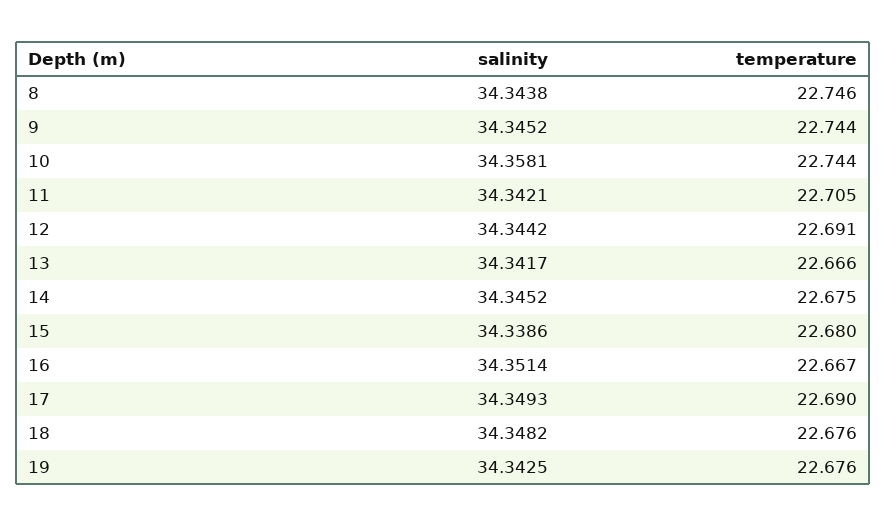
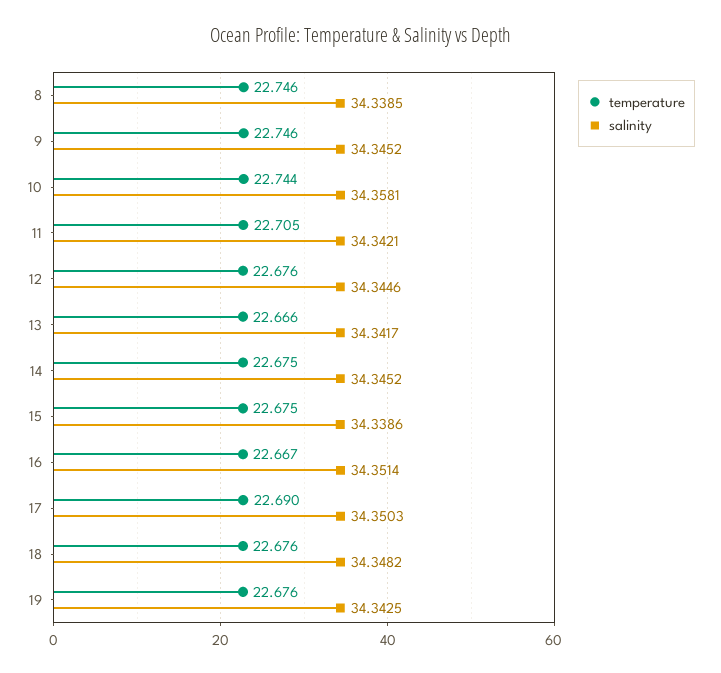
  {
    "salinity": {
-     "8": 34.3438,
+     "8": 34.3385,
      "9": 34.3452,
      "10": 34.3581,
      "11": 34.3421,
-     "12": 34.3442,
+     "12": 34.3446,
      "13": 34.3417,
      "14": 34.3452,
      "15": 34.3386,
      "16": 34.3514,
-     "17": 34.3493,
+     "17": 34.3503,
      "18": 34.3482,
      "19": 34.3425
    },
    "temperature": {
      "8": 22.746,
-     "9": 22.744,
+     "9": 22.746,
      "10": 22.744,
      "11": 22.705,
-     "12": 22.691,
+     "12": 22.676,
      "13": 22.666,
      "14": 22.675,
-     "15": 22.68,
+     "15": 22.675,
      "16": 22.667,
      "17": 22.69,
      "18": 22.676,
      "19": 22.676
    }
  }

